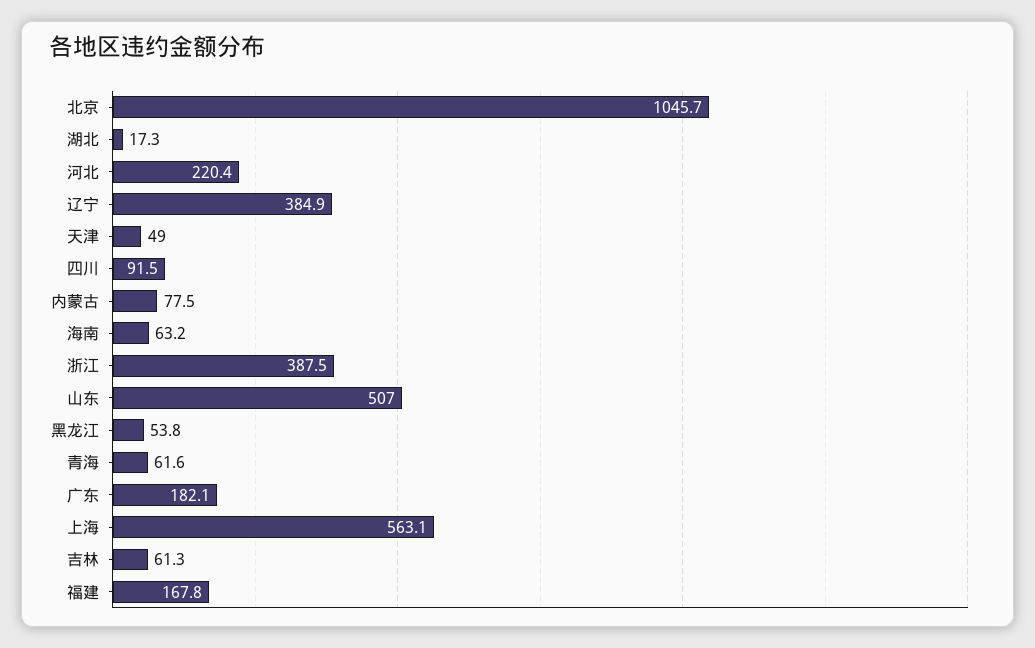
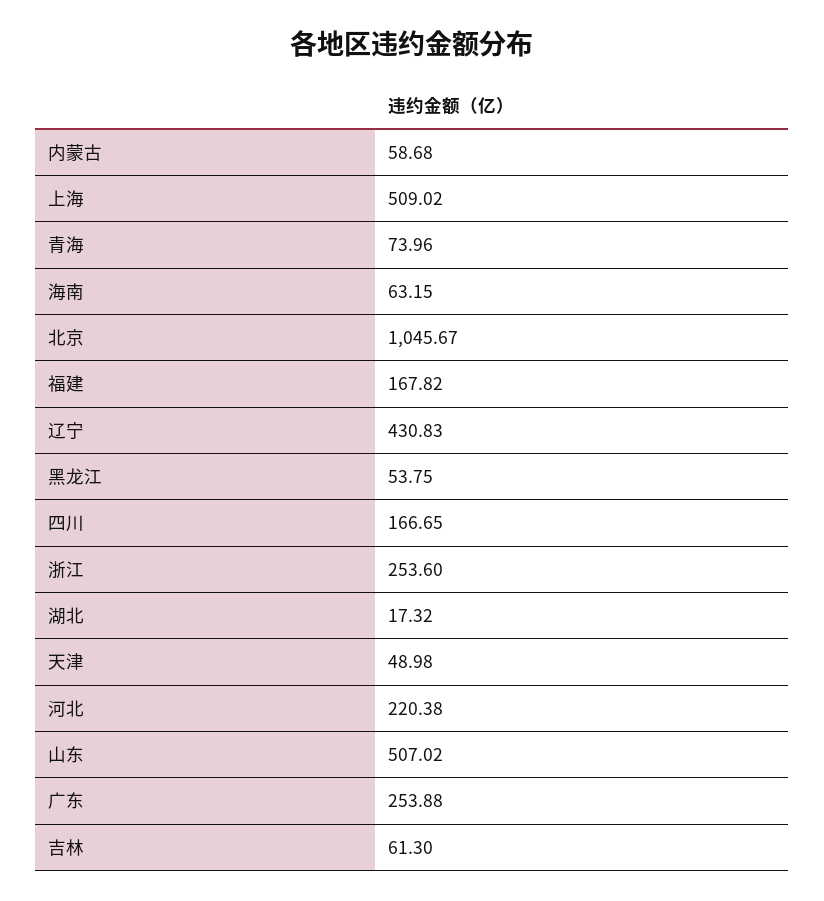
  {
    "北京": 1045.67,
    "湖北": 17.32,
    "河北": 220.38,
-   "辽宁": 384.9,
+   "辽宁": 430.83,
    "天津": 48.98,
-   "四川": 91.5,
+   "四川": 166.65,
-   "内蒙古": 77.5,
+   "内蒙古": 58.68,
    "海南": 63.15,
-   "浙江": 387.5,
+   "浙江": 253.6,
    "山东": 507.02,
    "黑龙江": 53.75,
-   "青海": 61.6,
+   "青海": 73.96,
-   "广东": 182.1,
+   "广东": 253.88,
-   "上海": 563.1,
+   "上海": 509.02,
    "吉林": 61.3,
    "福建": 167.82
  }

